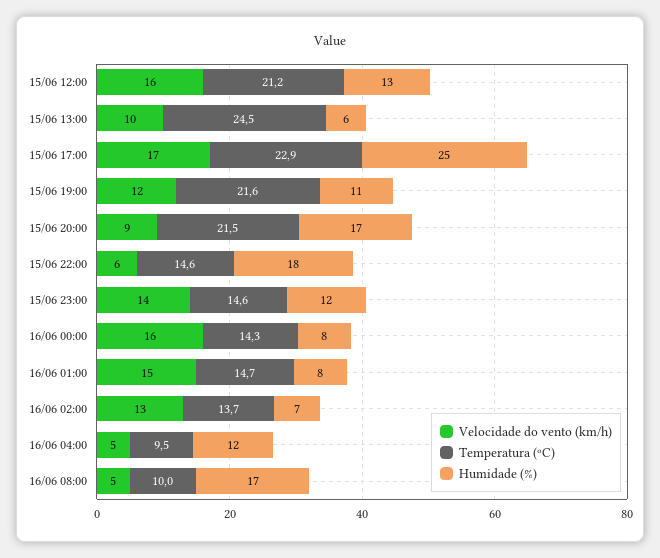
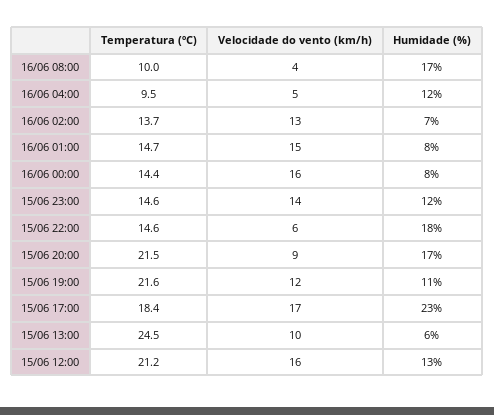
  {
    "Velocidade do vento (km/h)": {
      "15/06 12:00": 16,
      "15/06 13:00": 10,
      "15/06 17:00": 17,
      "15/06 19:00": 12,
      "15/06 20:00": 9,
      "15/06 22:00": 6,
      "15/06 23:00": 14,
      "16/06 00:00": 16,
      "16/06 01:00": 15,
      "16/06 02:00": 13,
      "16/06 04:00": 5,
-     "16/06 08:00": 5
+     "16/06 08:00": 4
    },
    "Temperatura (ºC)": {
      "15/06 12:00": 21.2,
      "15/06 13:00": 24.5,
-     "15/06 17:00": 22.9,
+     "15/06 17:00": 18.4,
      "15/06 19:00": 21.6,
      "15/06 20:00": 21.5,
      "15/06 22:00": 14.6,
      "15/06 23:00": 14.6,
-     "16/06 00:00": 14.3,
+     "16/06 00:00": 14.4,
      "16/06 01:00": 14.7,
      "16/06 02:00": 13.7,
      "16/06 04:00": 9.5,
      "16/06 08:00": 10
    },
    "Humidade (%)": {
      "15/06 12:00": 13,
      "15/06 13:00": 6,
-     "15/06 17:00": 25,
+     "15/06 17:00": 23,
      "15/06 19:00": 11,
      "15/06 20:00": 17,
      "15/06 22:00": 18,
      "15/06 23:00": 12,
      "16/06 00:00": 8,
      "16/06 01:00": 8,
      "16/06 02:00": 7,
      "16/06 04:00": 12,
      "16/06 08:00": 17
    }
  }

